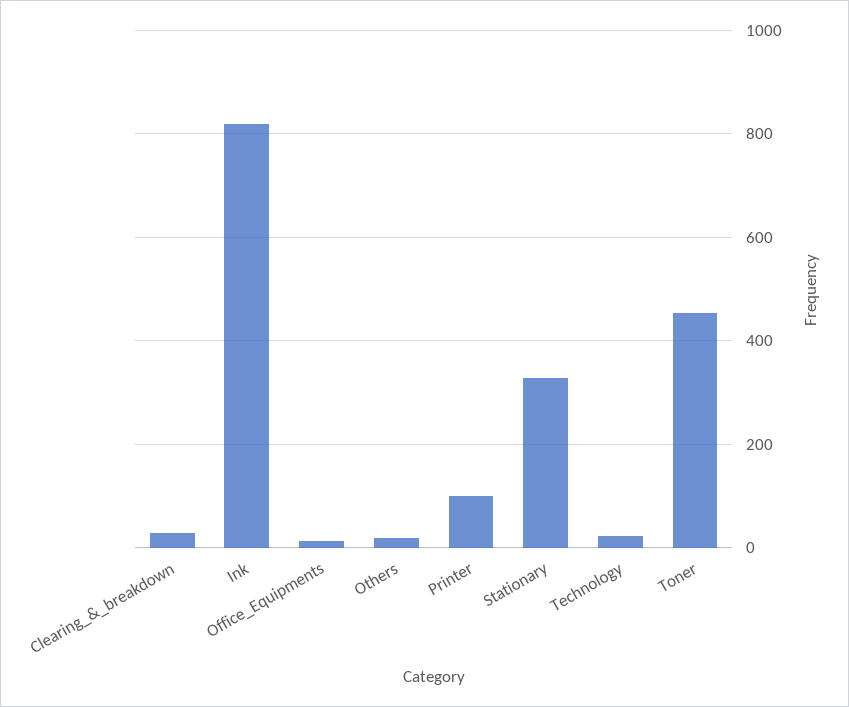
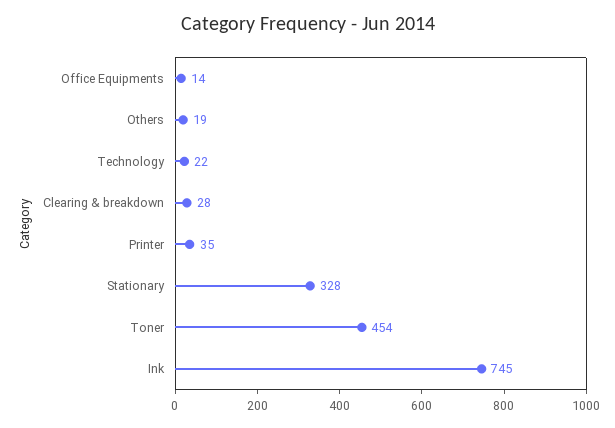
  {
    "Clearing_&_breakdown": 28,
-   "Ink": 820,
+   "Ink": 745,
    "Office_Equipments": 14,
    "Others": 19,
-   "Printer": 100,
+   "Printer": 35,
    "Stationary": 328,
    "Technology": 22,
    "Toner": 454
  }

